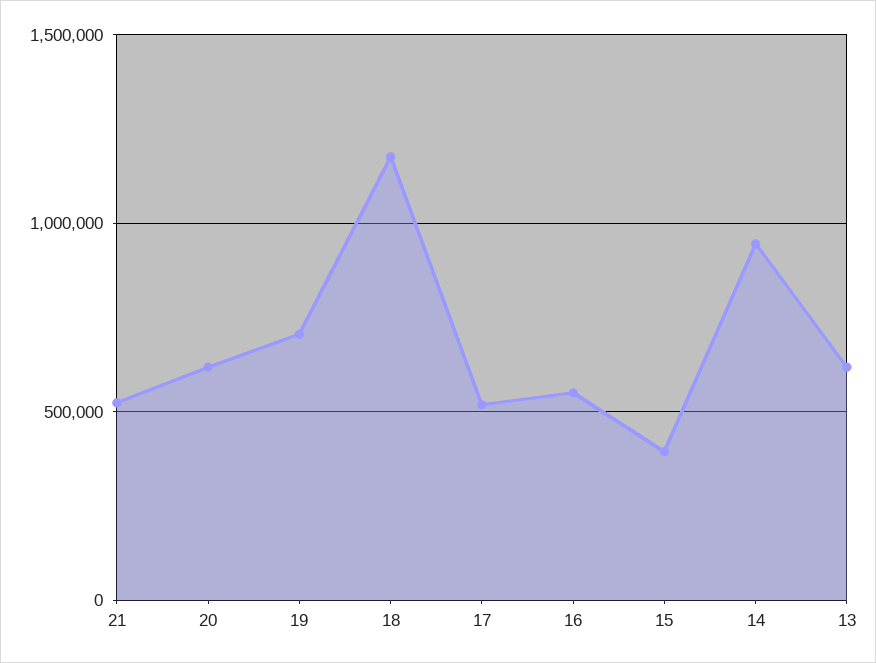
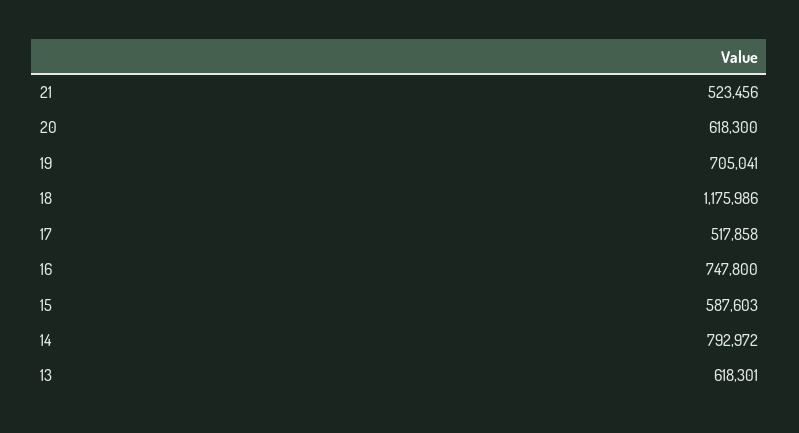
  {
    "21": 523456,
    "20": 618300,
    "19": 705041,
    "18": 1175986,
    "17": 517858,
-   "16": 550000,
+   "16": 747800,
-   "15": 400000,
+   "15": 587603,
-   "14": 950000,
+   "14": 792972,
    "13": 618301
  }

